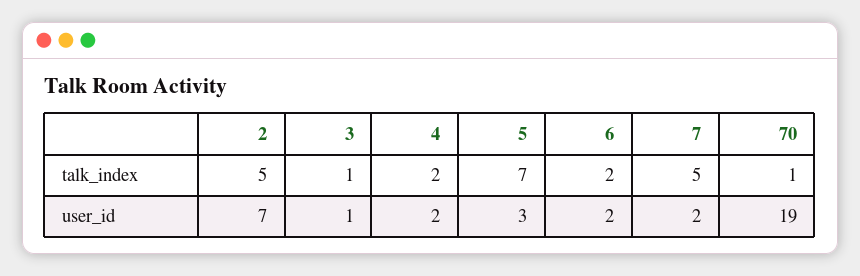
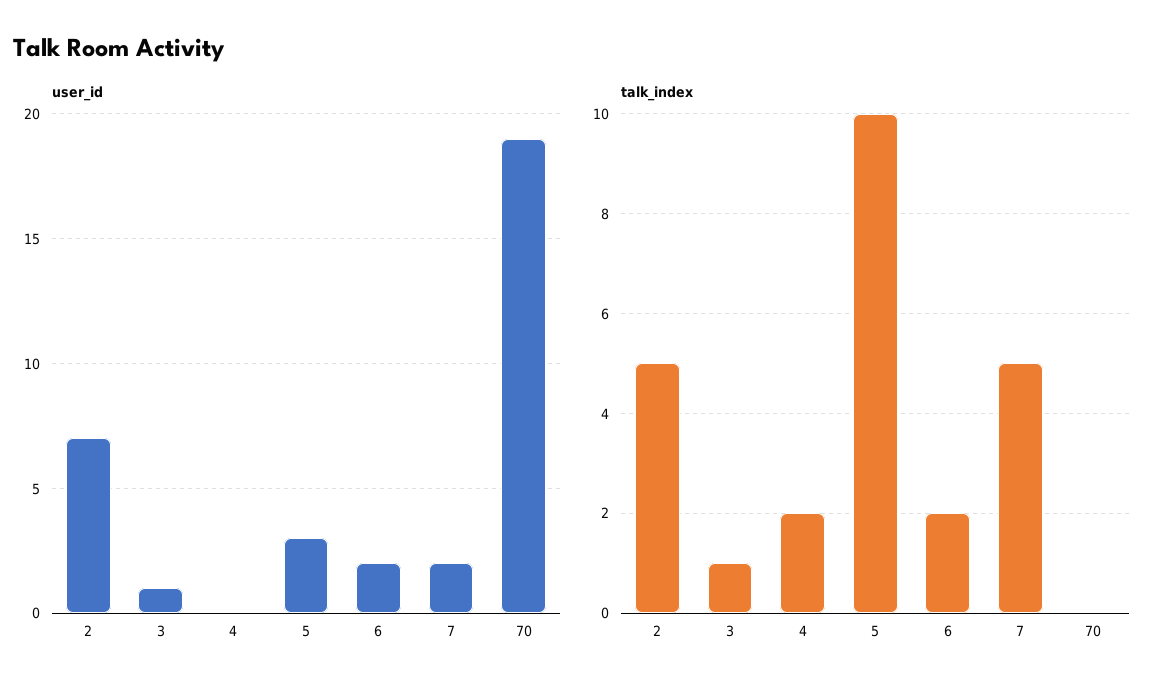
  {
    "talk_index": {
      "2": 5,
      "3": 1,
      "4": 2,
-     "5": 7,
+     "5": 10,
      "6": 2,
      "7": 5,
-     "70": 1
+     "70": 0
    },
    "user_id": {
      "2": 7,
      "3": 1,
-     "4": 2,
+     "4": 0,
      "5": 3,
      "6": 2,
      "7": 2,
      "70": 19
    }
  }

